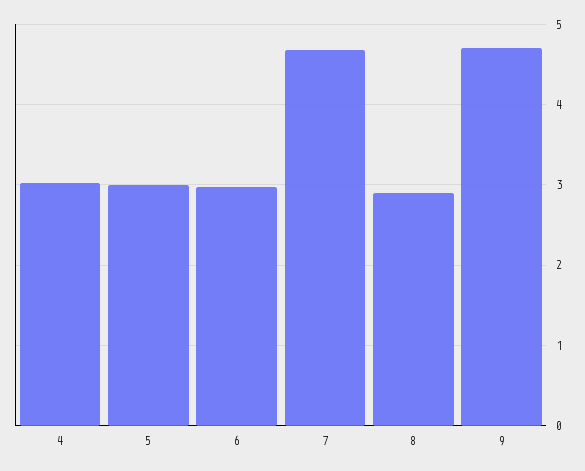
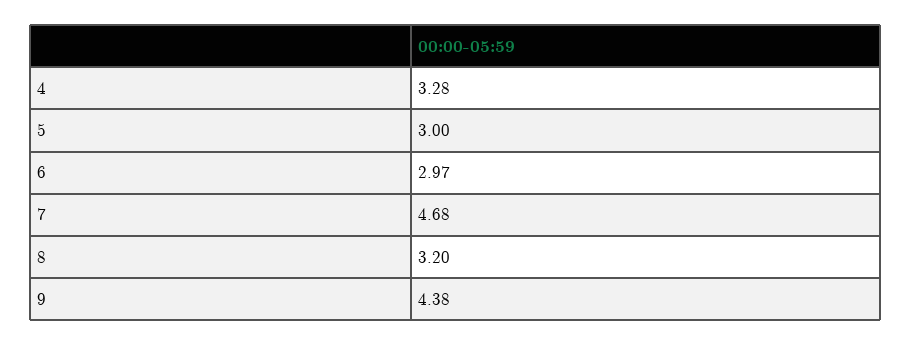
  {
-   "4": 3,
+   "4": 3.28,
    "5": 3,
    "6": 2.97,
    "7": 4.68,
-   "8": 2.9,
+   "8": 3.2,
-   "9": 4.7
+   "9": 4.38
  }

